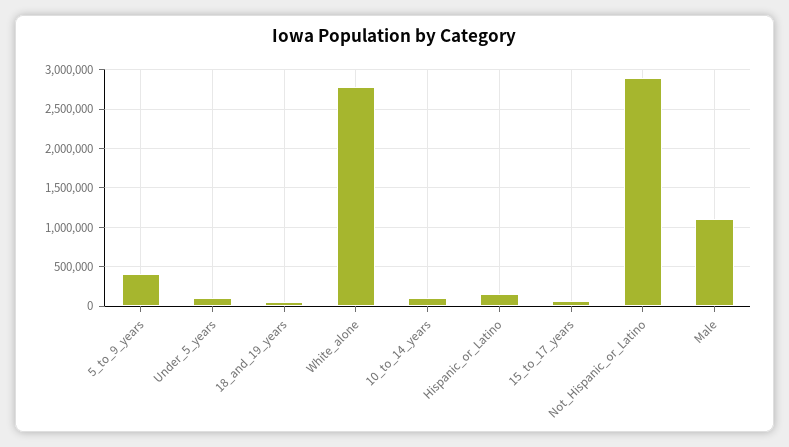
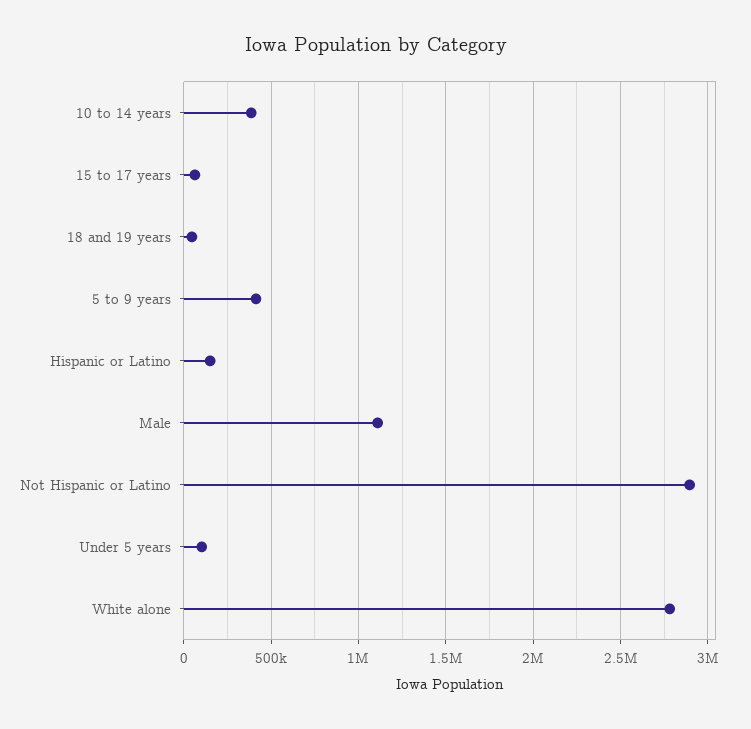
  {
    "5_to_9_years": 400000,
    "Under_5_years": 100000,
    "18_and_19_years": 50000,
    "White_alone": 2800000,
-   "10_to_14_years": 100000,
+   "10_to_14_years": 400000,
    "Hispanic_or_Latino": 150000,
    "15_to_17_years": 50000,
    "Not_Hispanic_or_Latino": 2900000,
    "Male": 1100000
  }

